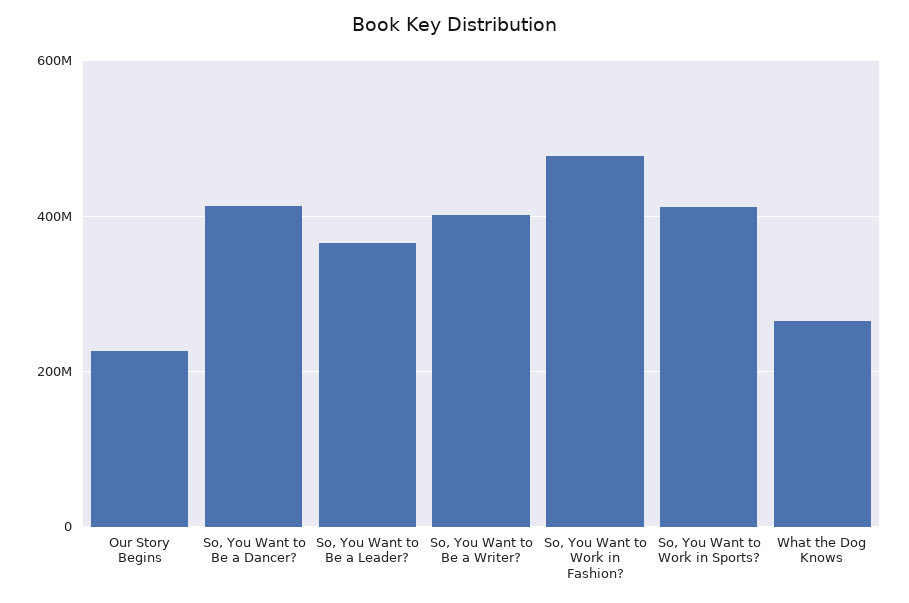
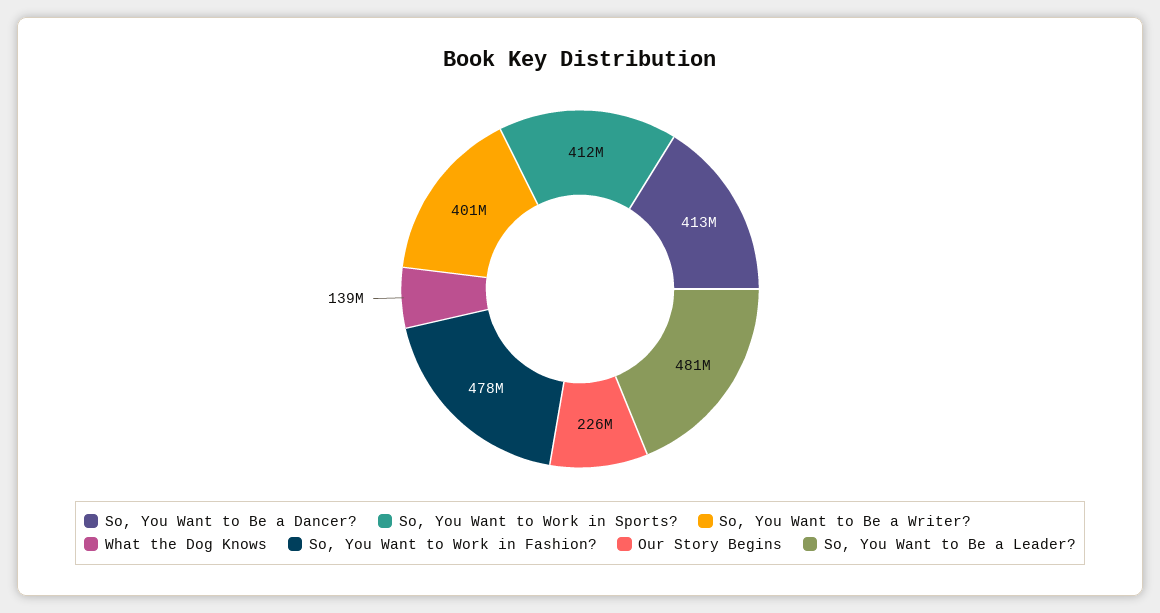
  {
    "Our Story Begins": 226000000,
    "So, You Want to Be a Dancer?": 413000000,
-   "So, You Want to Be a Leader?": 360000000,
+   "So, You Want to Be a Leader?": 481000000,
    "So, You Want to Be a Writer?": 401000000,
    "So, You Want to Work in Fashion?": 478000000,
    "So, You Want to Work in Sports?": 412000000,
-   "What the Dog Knows": 260000000
+   "What the Dog Knows": 139000000
  }

